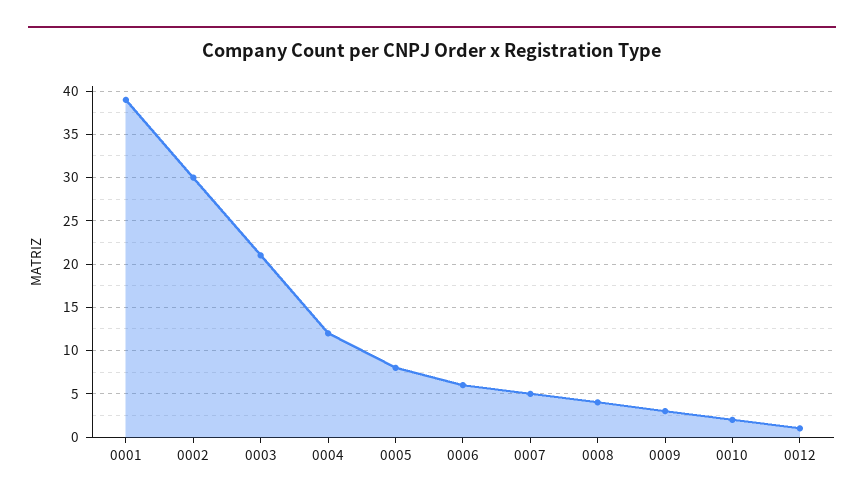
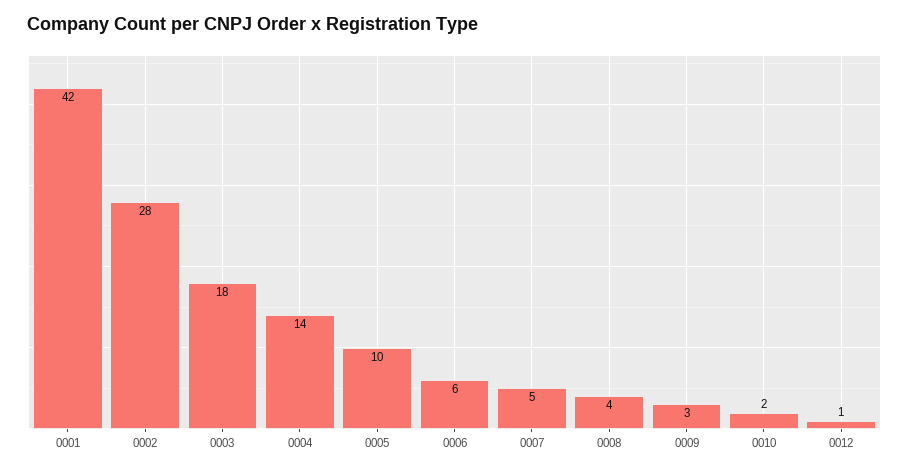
  {
-   "0001": 39,
+   "0001": 42,
-   "0002": 30,
+   "0002": 28,
-   "0003": 21,
+   "0003": 18,
-   "0004": 12,
+   "0004": 14,
-   "0005": 8,
+   "0005": 10,
    "0006": 6,
    "0007": 5,
    "0008": 4,
    "0009": 3,
    "0010": 2,
    "0012": 1
  }

